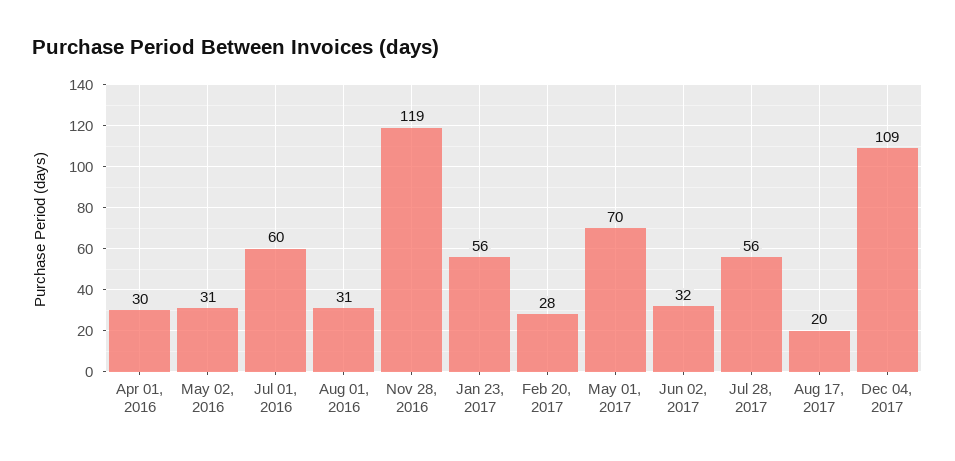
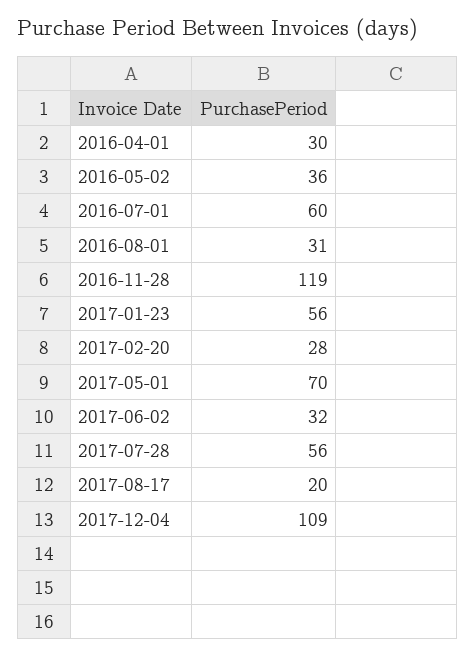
  {
    "Apr 01, 2016": 30,
-   "May 02, 2016": 31,
+   "May 02, 2016": 36,
    "Jul 01, 2016": 60,
    "Aug 01, 2016": 31,
    "Nov 28, 2016": 119,
    "Jan 23, 2017": 56,
    "Feb 20, 2017": 28,
    "May 01, 2017": 70,
    "Jun 02, 2017": 32,
    "Jul 28, 2017": 56,
    "Aug 17, 2017": 20,
    "Dec 04, 2017": 109
  }

